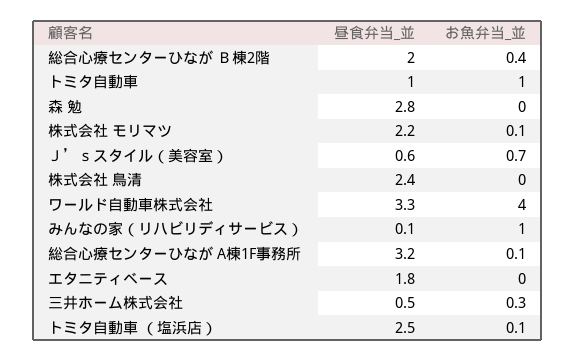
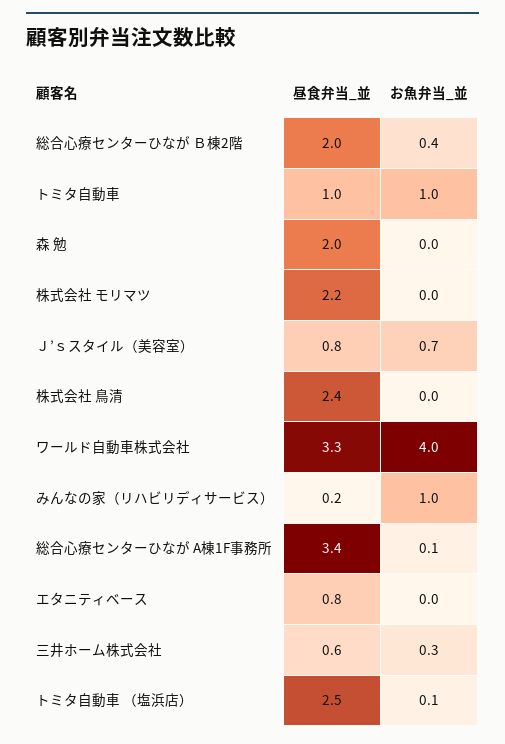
  {
    "昼食弁当_並": {
      "総合心療センターひなが Ｂ棟2階": 2,
      "トミタ自動車": 1,
-     "森 勉": 2.8,
+     "森 勉": 2,
      "株式会社 モリマツ": 2.2,
-     "Ｊ’ｓスタイル（美容室）": 0.6,
+     "Ｊ’ｓスタイル（美容室）": 0.8,
      "株式会社 鳥清": 2.4,
      "ワールド自動車株式会社": 3.3,
-     "みんなの家（リハビリディサービス）": 0.1,
+     "みんなの家（リハビリディサービス）": 0.2,
-     "総合心療センターひなが A棟1F事務所": 3.2,
+     "総合心療センターひなが A棟1F事務所": 3.4,
-     "エタニティベース": 1.8,
+     "エタニティベース": 0.8,
-     "三井ホーム株式会社": 0.5,
+     "三井ホーム株式会社": 0.6,
      "トミタ自動車 （塩浜店）": 2.5
    },
    "お魚弁当_並": {
      "総合心療センターひなが Ｂ棟2階": 0.4,
      "トミタ自動車": 1,
      "森 勉": 0,
-     "株式会社 モリマツ": 0.1,
+     "株式会社 モリマツ": 0,
      "Ｊ’ｓスタイル（美容室）": 0.7,
      "株式会社 鳥清": 0,
      "ワールド自動車株式会社": 4,
      "みんなの家（リハビリディサービス）": 1,
      "総合心療センターひなが A棟1F事務所": 0.1,
      "エタニティベース": 0,
      "三井ホーム株式会社": 0.3,
      "トミタ自動車 （塩浜店）": 0.1
    }
  }

